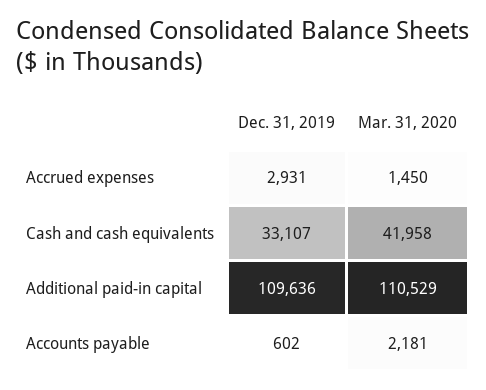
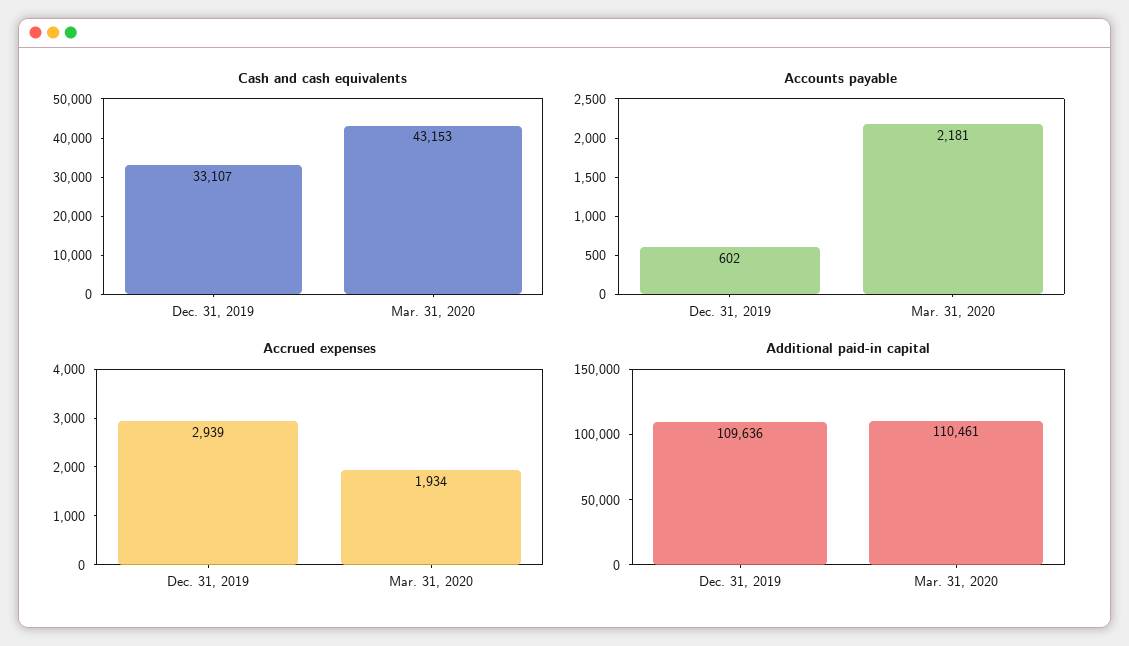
  {
    "Accrued expenses": {
-     "Dec. 31, 2019": 2931,
+     "Dec. 31, 2019": 2939,
-     "Mar. 31, 2020": 1450
+     "Mar. 31, 2020": 1934
    },
    "Cash and cash equivalents": {
      "Dec. 31, 2019": 33107,
-     "Mar. 31, 2020": 41958
+     "Mar. 31, 2020": 43153
    },
    "Additional paid-in capital": {
      "Dec. 31, 2019": 109636,
-     "Mar. 31, 2020": 110529
+     "Mar. 31, 2020": 110461
    },
    "Accounts payable": {
      "Dec. 31, 2019": 602,
      "Mar. 31, 2020": 2181
    }
  }

